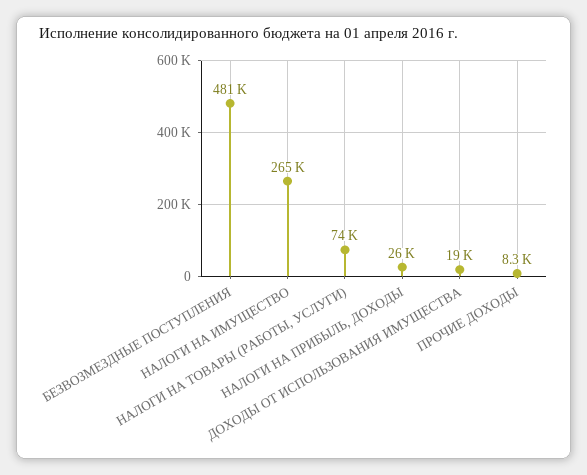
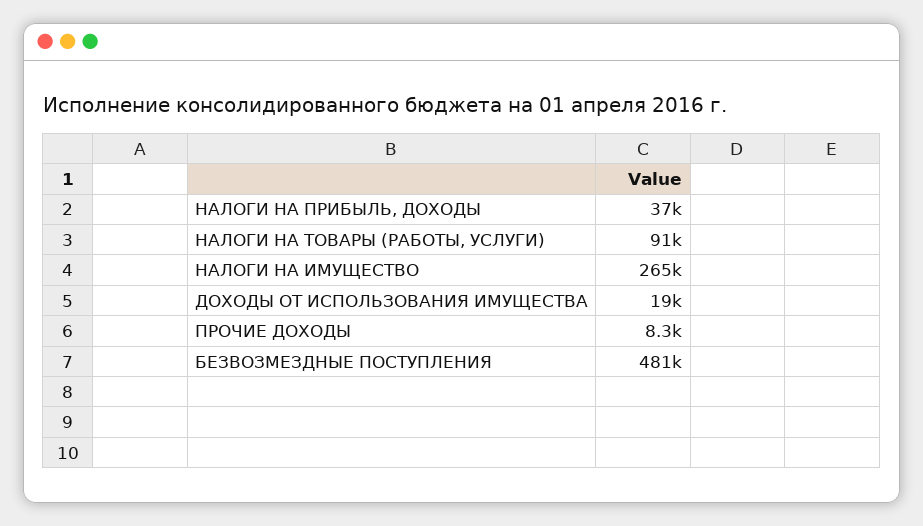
  {
    "БЕЗВОЗМЕЗДНЫЕ ПОСТУПЛЕНИЯ": 481000,
    "НАЛОГИ НА ИМУЩЕСТВО": 265000,
-   "НАЛОГИ НА ТОВАРЫ (РАБОТЫ, УСЛУГИ)": 74000,
+   "НАЛОГИ НА ТОВАРЫ (РАБОТЫ, УСЛУГИ)": 91000,
-   "НАЛОГИ НА ПРИБЫЛЬ, ДОХОДЫ": 26000,
+   "НАЛОГИ НА ПРИБЫЛЬ, ДОХОДЫ": 37000,
    "ДОХОДЫ ОТ ИСПОЛЬЗОВАНИЯ ИМУЩЕСТВА": 19000,
    "ПРОЧИЕ ДОХОДЫ": 8300
  }

